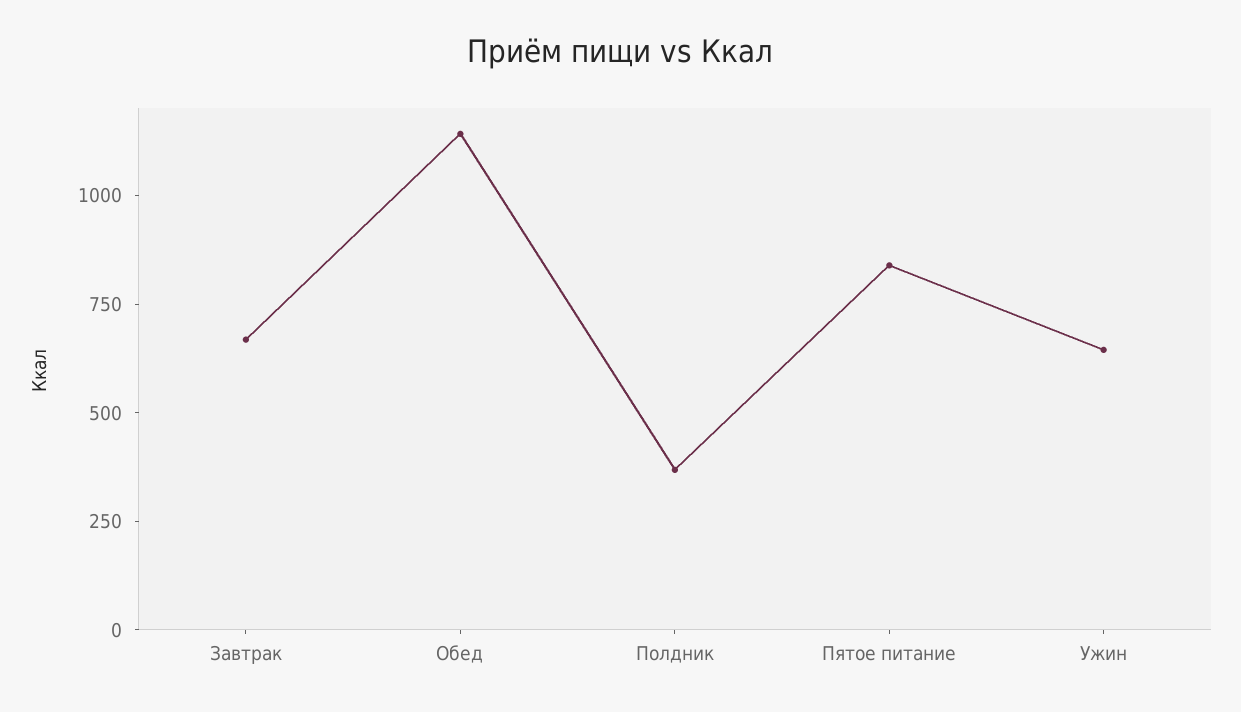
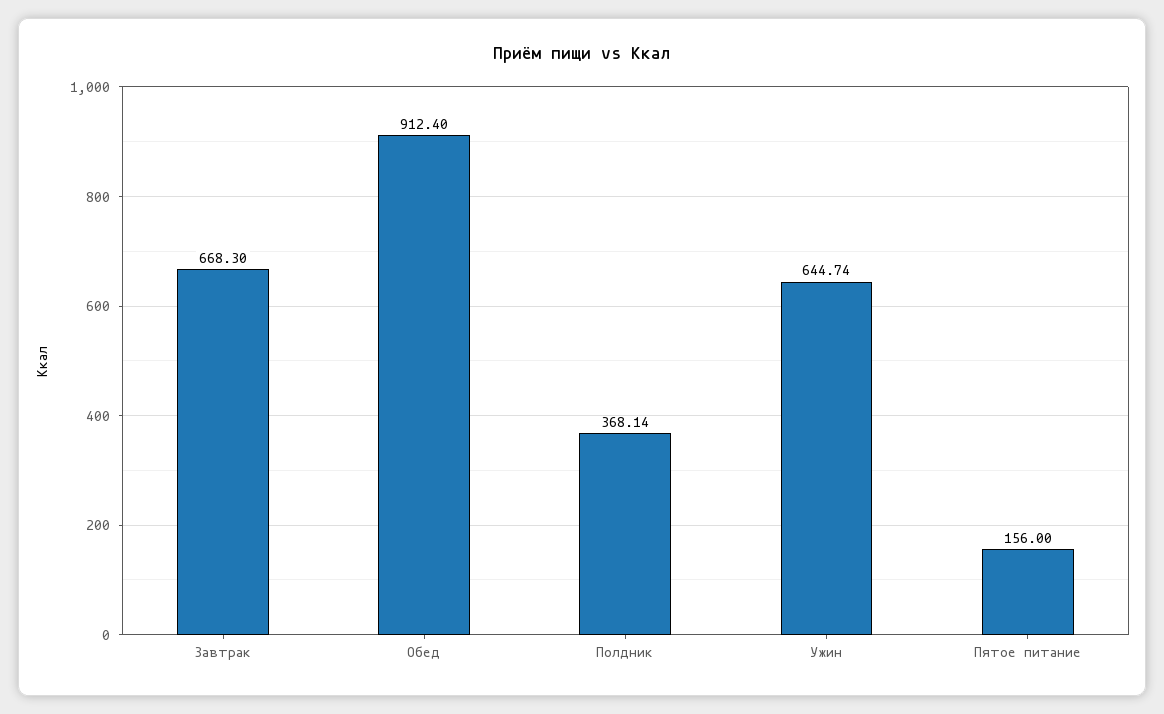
  {
    "Завтрак": 668.3,
-   "Обед": 1150,
+   "Обед": 912.4,
    "Полдник": 368.14,
-   "Пятое питание": 850,
+   "Пятое питание": 156,
    "Ужин": 644.74
  }

